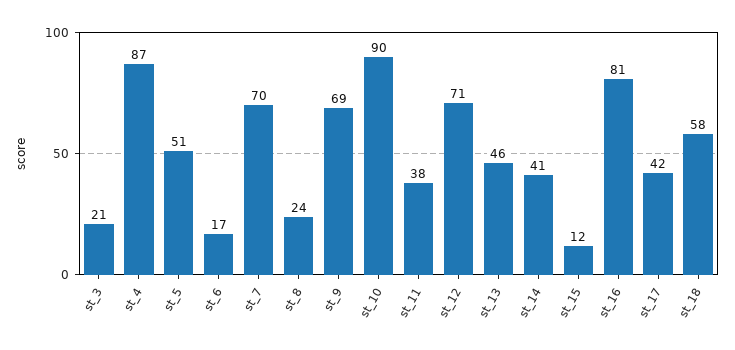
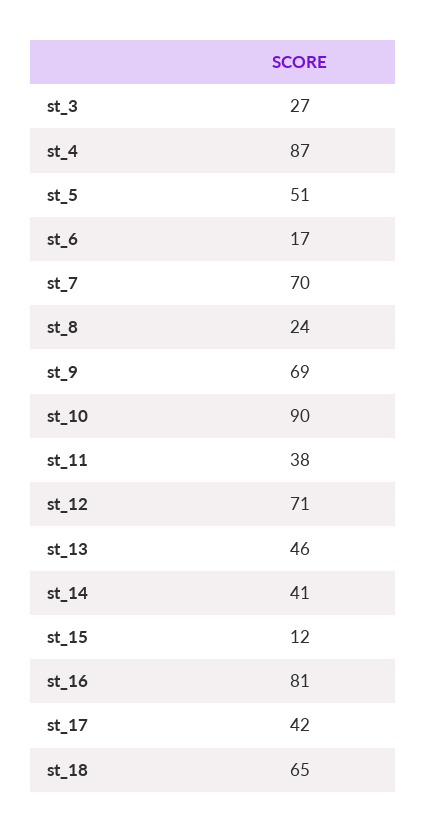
  {
-   "st_3": 21,
+   "st_3": 27,
    "st_4": 87,
    "st_5": 51,
    "st_6": 17,
    "st_7": 70,
    "st_8": 24,
    "st_9": 69,
    "st_10": 90,
    "st_11": 38,
    "st_12": 71,
    "st_13": 46,
    "st_14": 41,
    "st_15": 12,
    "st_16": 81,
    "st_17": 42,
-   "st_18": 58
+   "st_18": 65
  }

